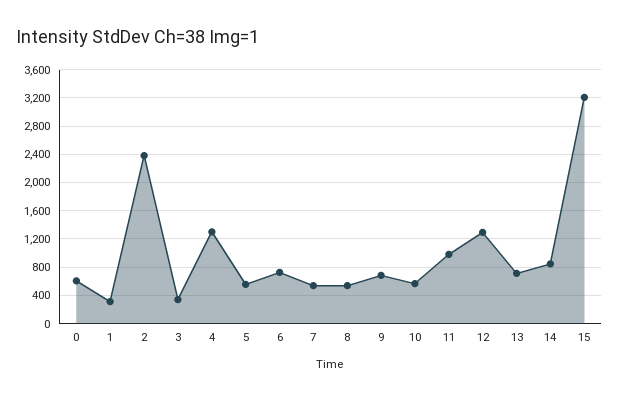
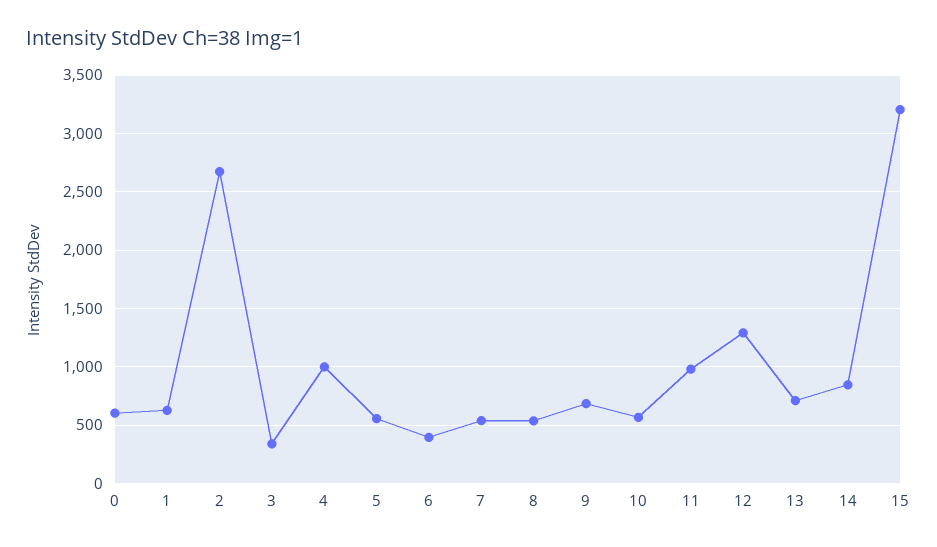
  {
    "0": 600,
-   "1": 300,
+   "1": 600,
-   "2": 2400,
+   "2": 2700,
    "3": 300,
-   "4": 1300,
+   "4": 1000,
    "5": 600,
-   "6": 700,
+   "6": 400,
    "7": 500,
    "8": 500,
    "9": 700,
    "10": 600,
    "11": 1000,
    "12": 1300,
    "13": 700,
    "14": 800,
    "15": 3200
  }

